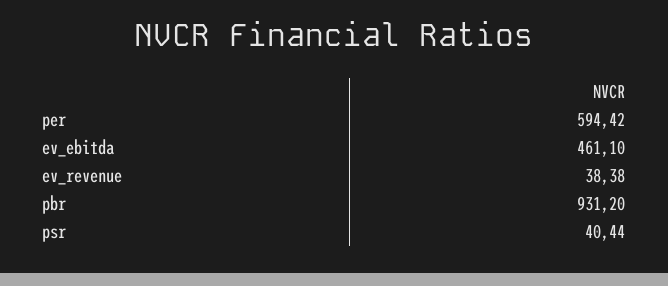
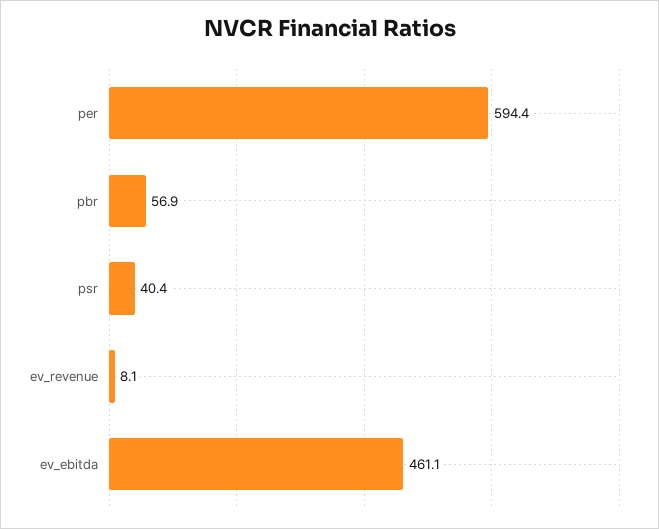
  {
    "per": 594.42,
    "ev_ebitda": 461.1,
-   "ev_revenue": 38.38,
+   "ev_revenue": 8.1,
-   "pbr": 931.2,
+   "pbr": 56.9,
    "psr": 40.44
  }

